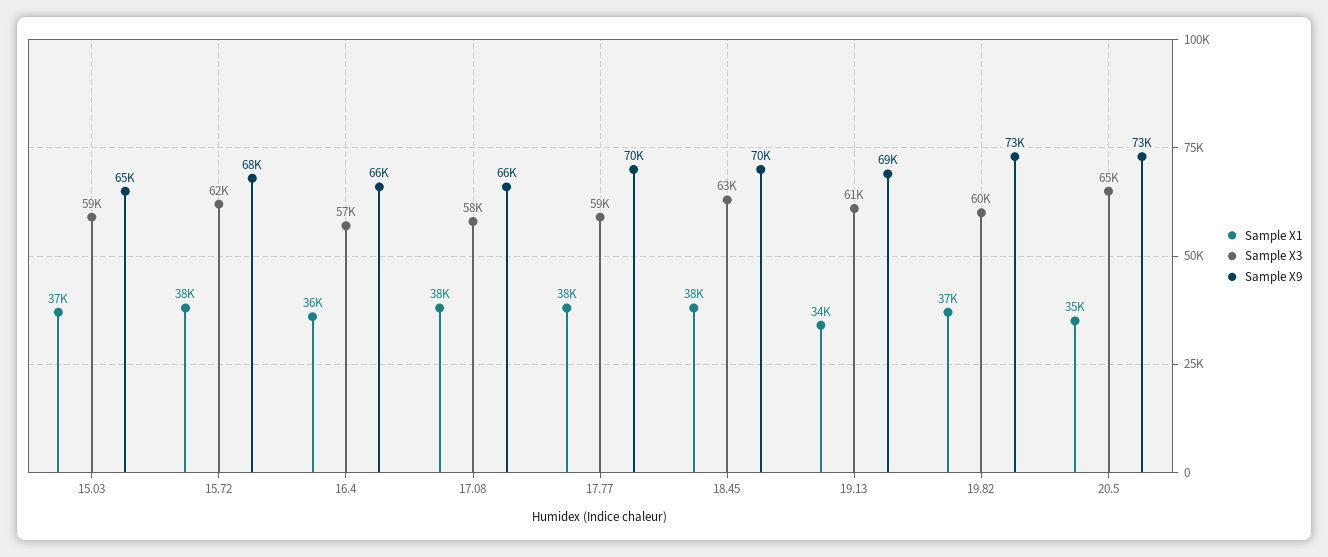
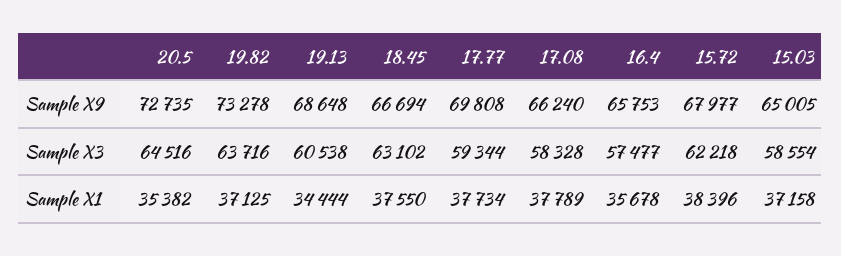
  {
    "Sample X1": {
      "15.03": 37158,
      "15.72": 38396,
      "16.4": 35678,
      "17.08": 37789,
      "17.77": 37734,
      "18.45": 37550,
      "19.13": 34444,
      "19.82": 37125,
      "20.5": 35382
    },
    "Sample X3": {
      "15.03": 58554,
      "15.72": 62218,
      "16.4": 57477,
      "17.08": 58328,
      "17.77": 59344,
      "18.45": 63102,
      "19.13": 60538,
-     "19.82": 60000,
+     "19.82": 63716,
      "20.5": 64516
    },
    "Sample X9": {
      "15.03": 65005,
      "15.72": 67977,
      "16.4": 65753,
      "17.08": 66240,
      "17.77": 69808,
-     "18.45": 70000,
+     "18.45": 66694,
      "19.13": 68648,
      "19.82": 73278,
      "20.5": 72735
    }
  }

